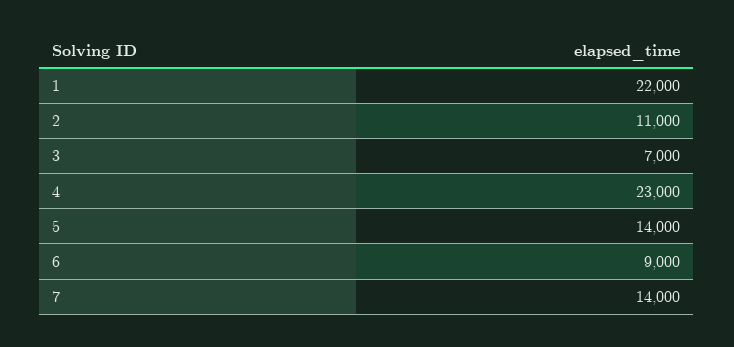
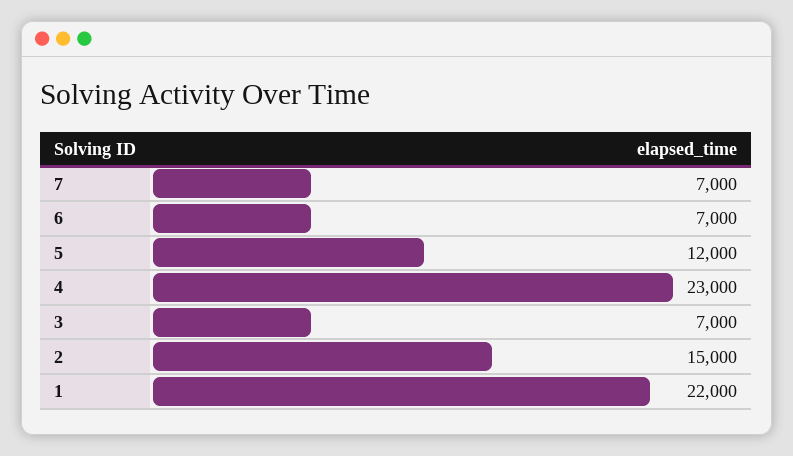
  {
    "1": 22000,
-   "2": 11000,
+   "2": 15000,
    "3": 7000,
    "4": 23000,
-   "5": 14000,
+   "5": 12000,
-   "6": 9000,
+   "6": 7000,
-   "7": 14000
+   "7": 7000
  }

